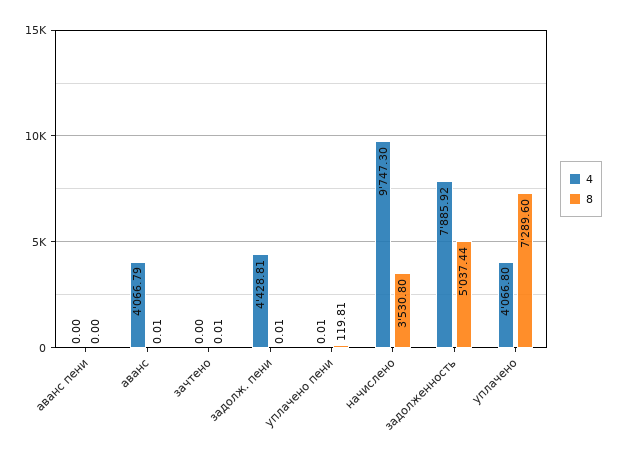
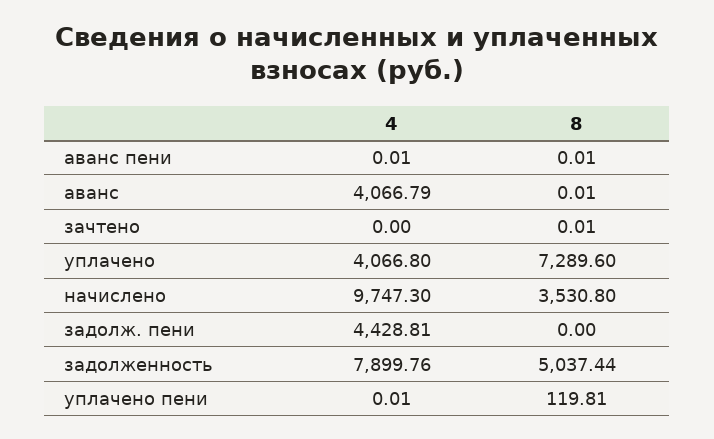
  {
    "4": {
-     "аванс пени": 0,
+     "аванс пени": 0.01,
      "аванс": 4066.79,
      "зачтено": 0,
      "задолж. пени": 4428.81,
      "уплачено пени": 0.01,
      "начислено": 9747.3,
-     "задолженность": 7885.92,
+     "задолженность": 7899.76,
      "уплачено": 4066.8
    },
    "8": {
-     "аванс пени": 0,
+     "аванс пени": 0.01,
      "аванс": 0.01,
      "зачтено": 0.01,
-     "задолж. пени": 0.01,
+     "задолж. пени": 0,
      "уплачено пени": 119.81,
      "начислено": 3530.8,
      "задолженность": 5037.44,
      "уплачено": 7289.6
    }
  }

